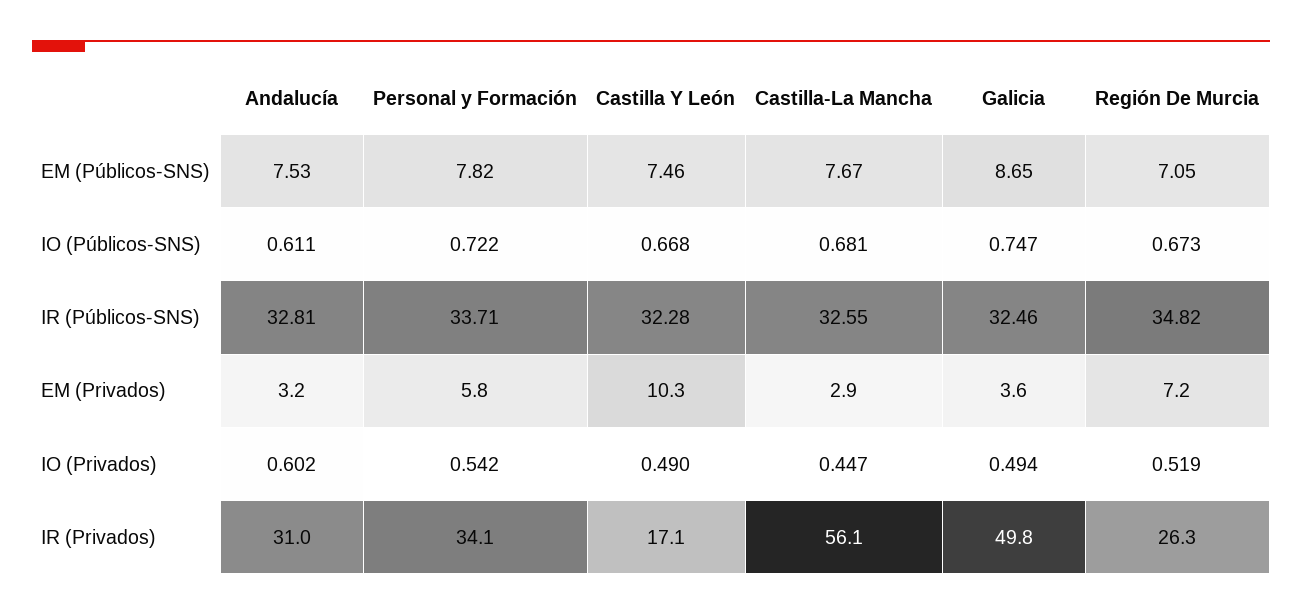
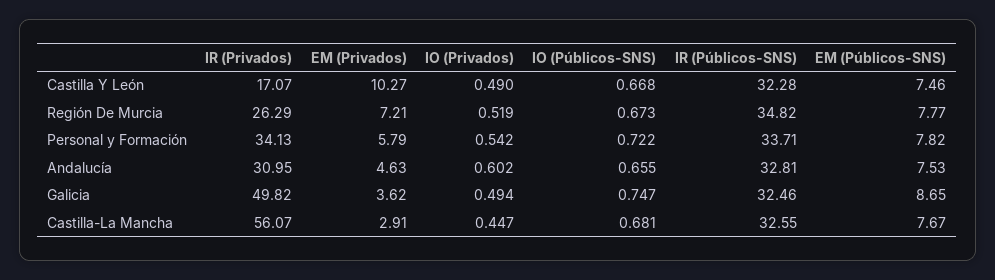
  {
    "Andalucía": {
      "EM (Públicos-SNS)": 7.53,
-     "IO (Públicos-SNS)": 0.611,
+     "IO (Públicos-SNS)": 0.655,
      "IR (Públicos-SNS)": 32.81,
-     "EM (Privados)": 3.2,
+     "EM (Privados)": 4.63,
      "IO (Privados)": 0.602,
      "IR (Privados)": 30.95
    },
    "Personal y Formación": {
      "EM (Públicos-SNS)": 7.82,
      "IO (Públicos-SNS)": 0.722,
      "IR (Públicos-SNS)": 33.71,
      "EM (Privados)": 5.79,
      "IO (Privados)": 0.542,
      "IR (Privados)": 34.13
    },
    "Castilla Y León": {
      "EM (Públicos-SNS)": 7.46,
      "IO (Públicos-SNS)": 0.668,
      "IR (Públicos-SNS)": 32.28,
      "EM (Privados)": 10.27,
      "IO (Privados)": 0.49,
      "IR (Privados)": 17.07
    },
    "Castilla-La Mancha": {
      "EM (Públicos-SNS)": 7.67,
      "IO (Públicos-SNS)": 0.681,
      "IR (Públicos-SNS)": 32.55,
      "EM (Privados)": 2.91,
      "IO (Privados)": 0.447,
      "IR (Privados)": 56.07
    },
    "Galicia": {
      "EM (Públicos-SNS)": 8.65,
      "IO (Públicos-SNS)": 0.747,
      "IR (Públicos-SNS)": 32.46,
      "EM (Privados)": 3.62,
      "IO (Privados)": 0.494,
      "IR (Privados)": 49.82
    },
    "Región De Murcia": {
-     "EM (Públicos-SNS)": 7.05,
+     "EM (Públicos-SNS)": 7.77,
      "IO (Públicos-SNS)": 0.673,
      "IR (Públicos-SNS)": 34.82,
      "EM (Privados)": 7.21,
      "IO (Privados)": 0.519,
      "IR (Privados)": 26.29
    }
  }

